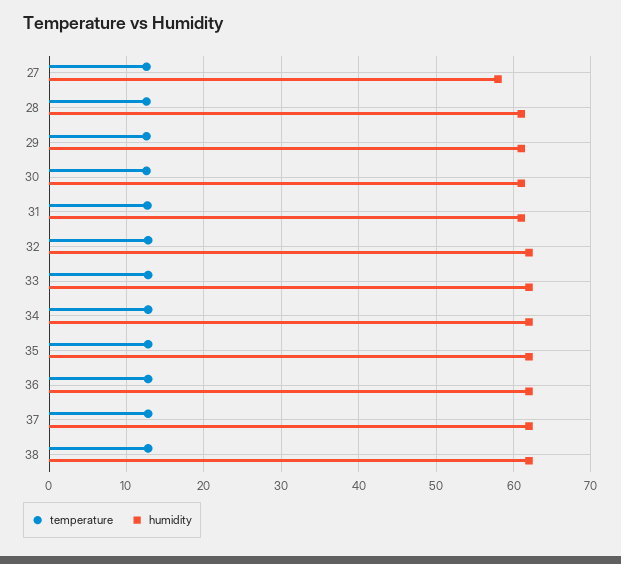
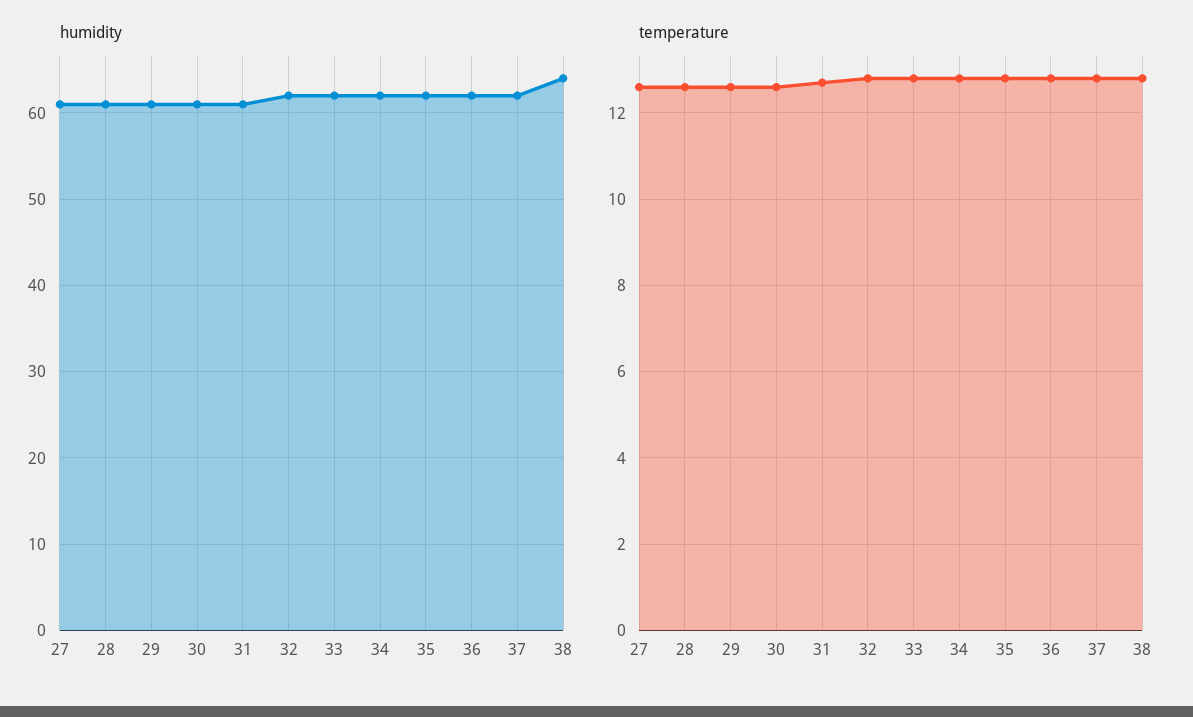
  {
    "temperature": {
      "27": 12.5,
      "28": 12.5,
      "29": 12.5,
      "30": 12.5,
      "31": 12.5,
      "32": 13,
      "33": 13,
      "34": 13,
      "35": 13,
      "36": 13,
      "37": 13,
      "38": 13
    },
    "humidity": {
-     "27": 58,
+     "27": 61,
      "28": 61,
      "29": 61,
      "30": 61,
      "31": 61,
      "32": 62,
      "33": 62,
      "34": 62,
      "35": 62,
      "36": 62,
      "37": 62,
-     "38": 62
+     "38": 64
    }
  }

